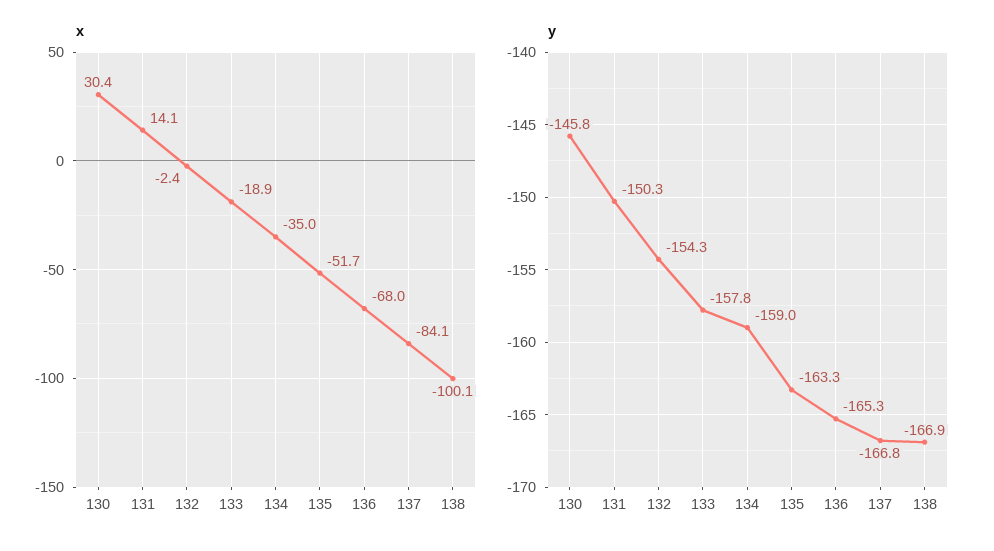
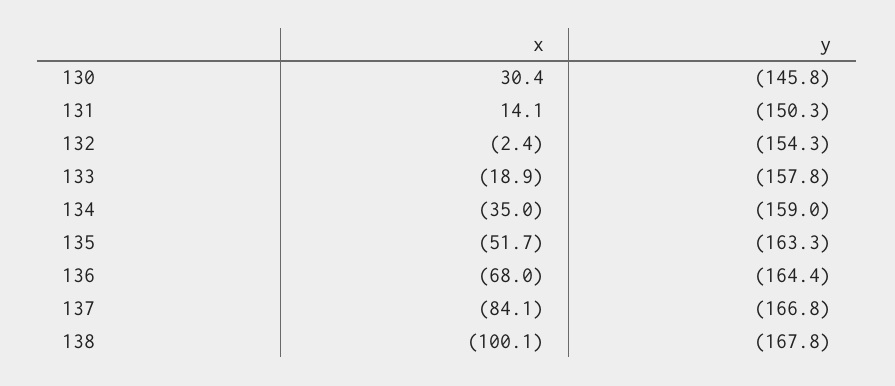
  {
    "x": {
      "130": 30.4,
      "131": 14.1,
      "132": -2.4,
      "133": -18.9,
      "134": -35,
      "135": -51.7,
      "136": -68,
      "137": -84.1,
      "138": -100.1
    },
    "y": {
      "130": -145.8,
      "131": -150.3,
      "132": -154.3,
      "133": -157.8,
      "134": -159,
      "135": -163.3,
-     "136": -165.3,
+     "136": -164.4,
      "137": -166.8,
-     "138": -166.9
+     "138": -167.8
    }
  }

